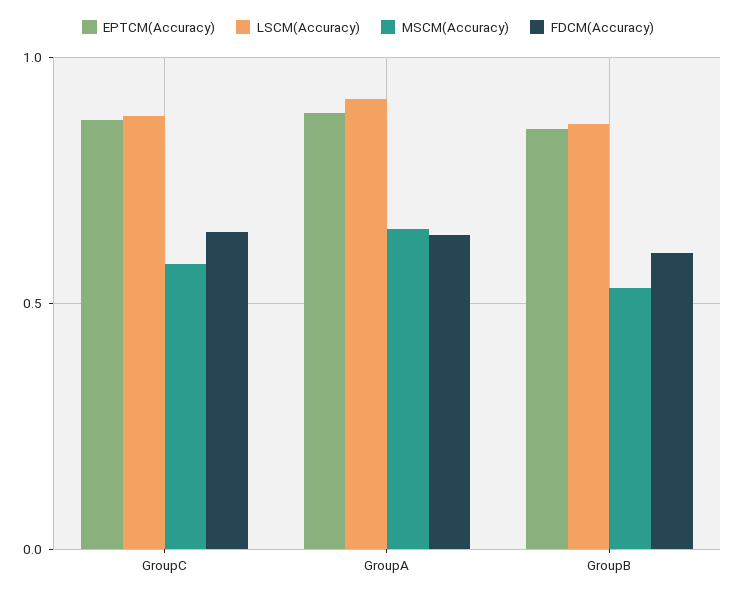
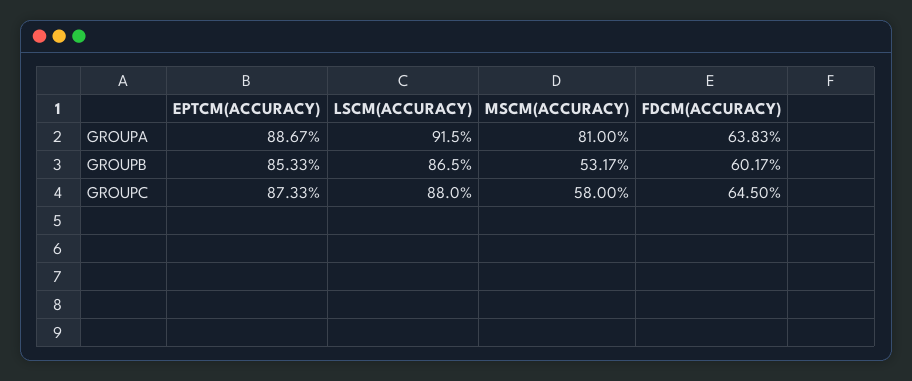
  {
    "EPTCM(Accuracy)": {
      "GroupC": 0.8733,
      "GroupA": 0.8867,
      "GroupB": 0.8533
    },
    "LSCM(Accuracy)": {
      "GroupC": 0.88,
      "GroupA": 0.915,
      "GroupB": 0.865
    },
    "MSCM(Accuracy)": {
      "GroupC": 0.58,
-     "GroupA": 0.65,
+     "GroupA": 0.81,
      "GroupB": 0.5317
    },
    "FDCM(Accuracy)": {
      "GroupC": 0.645,
      "GroupA": 0.6383,
      "GroupB": 0.6017
    }
  }

